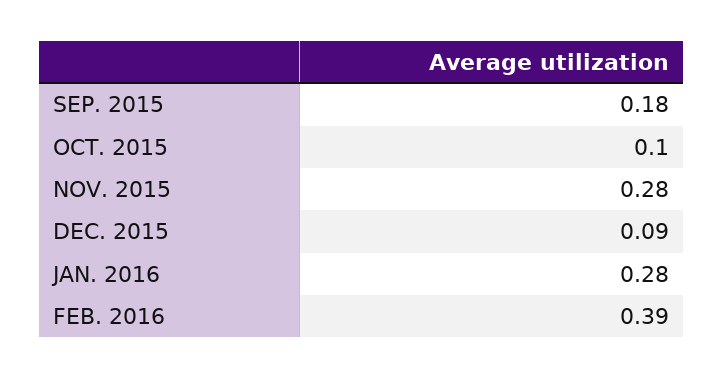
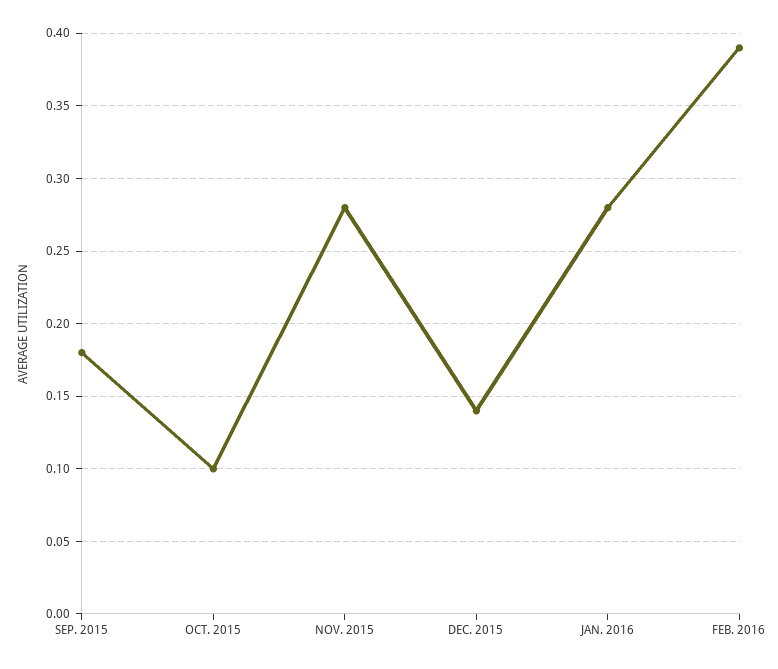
  {
    "SEP. 2015": 0.18,
    "OCT. 2015": 0.1,
    "NOV. 2015": 0.28,
-   "DEC. 2015": 0.09,
+   "DEC. 2015": 0.14,
    "JAN. 2016": 0.28,
    "FEB. 2016": 0.39
  }

